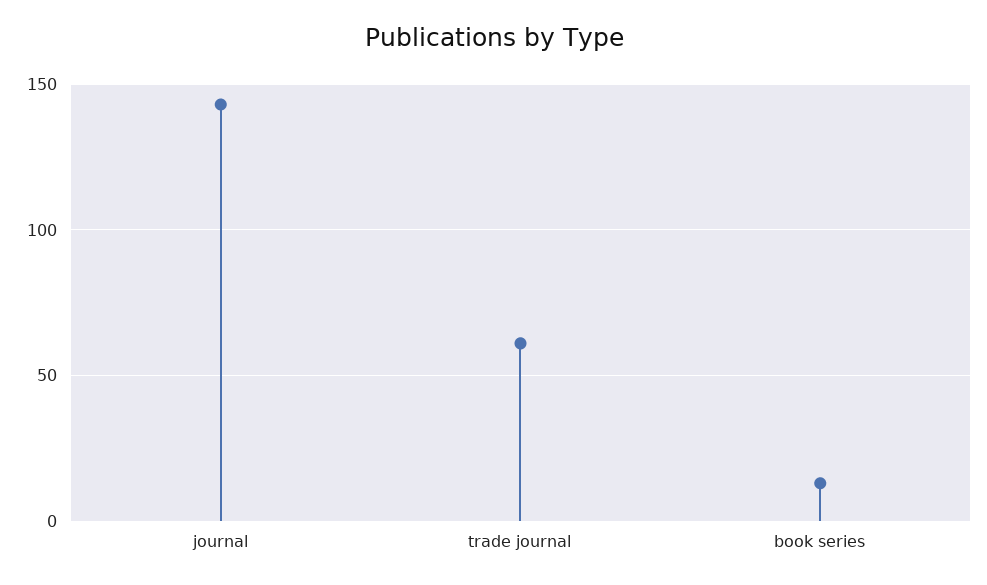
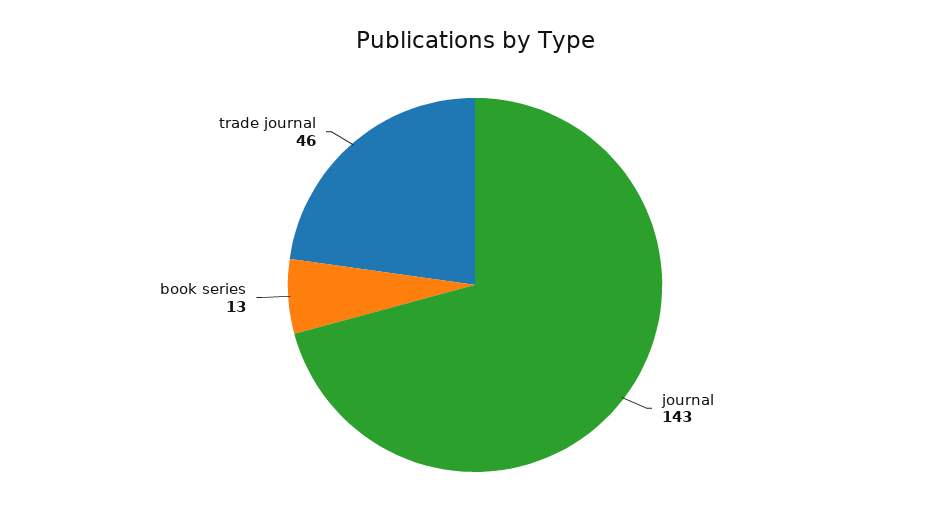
  {
    "journal": 143,
-   "trade journal": 60,
+   "trade journal": 46,
    "book series": 13
  }

